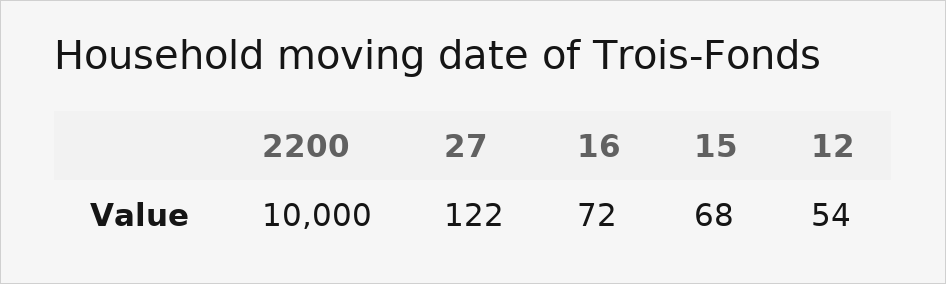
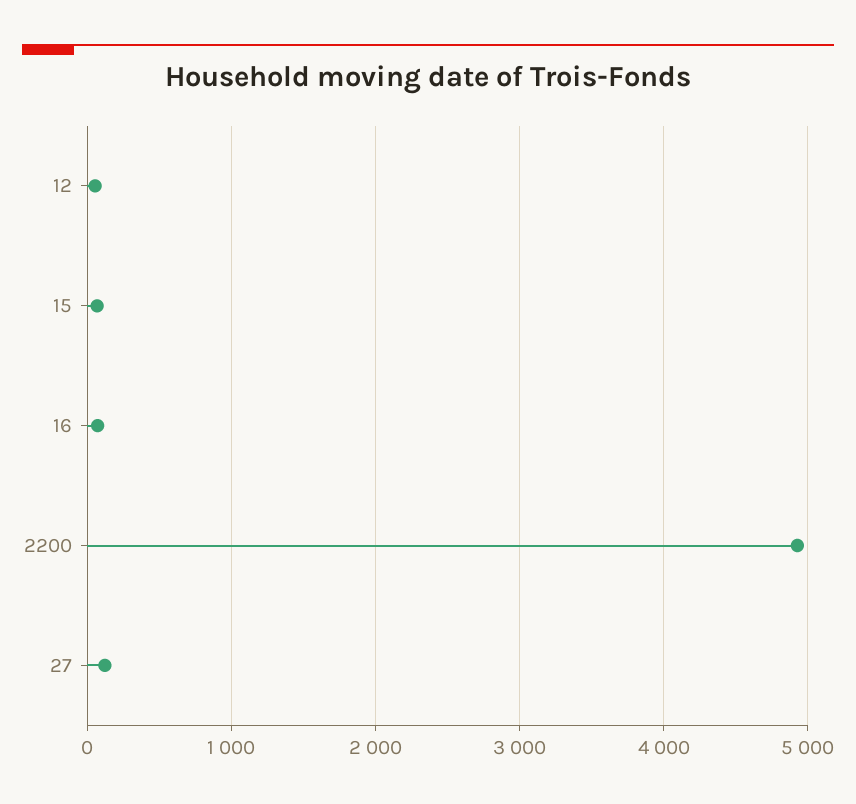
  {
-   "2200": 10000,
+   "2200": 4900,
    "27": 122,
    "16": 72,
    "15": 68,
    "12": 54
  }

